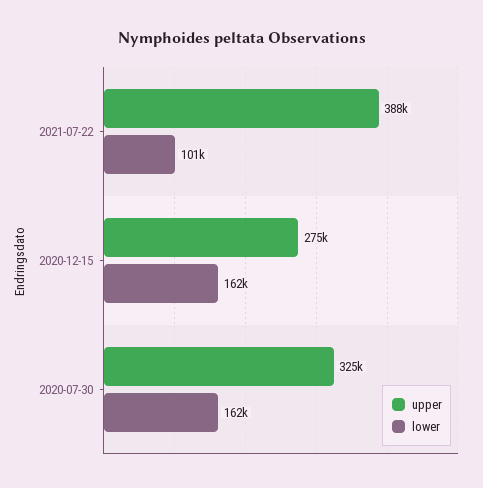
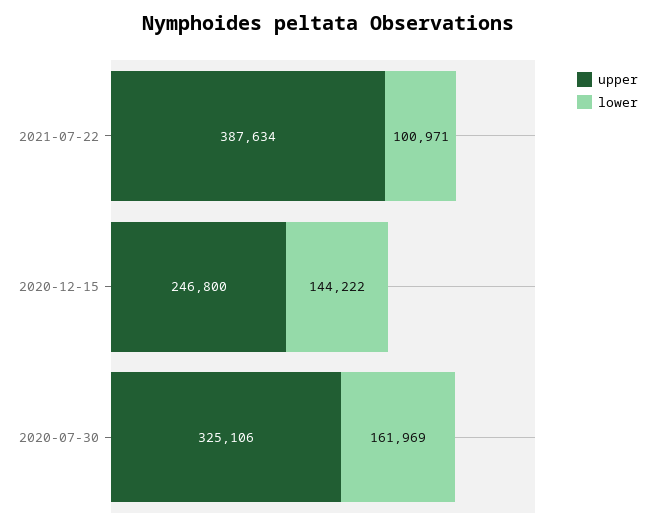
  {
    "upper": {
      "2021-07-22": 387634,
-     "2020-12-15": 275000,
+     "2020-12-15": 246800,
      "2020-07-30": 325106
    },
    "lower": {
      "2021-07-22": 100971,
-     "2020-12-15": 162000,
+     "2020-12-15": 144222,
      "2020-07-30": 161969
    }
  }

